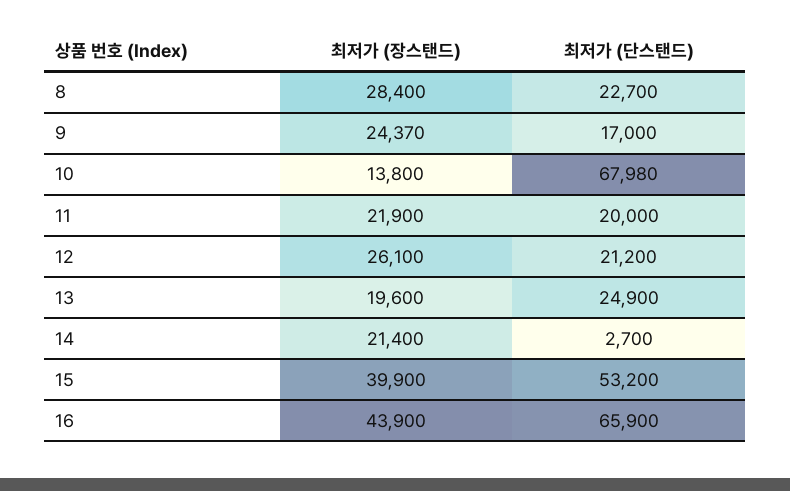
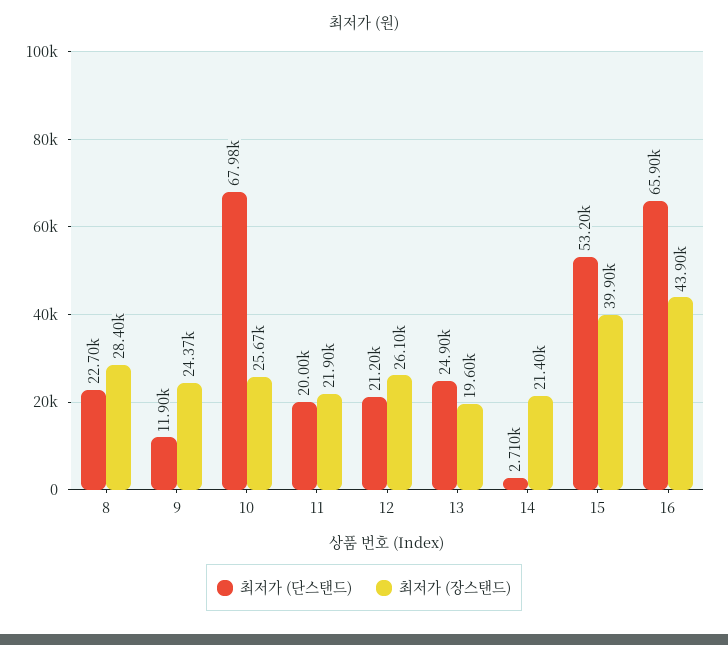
  {
    "최저가 (장스탠드)": {
      "8": 28400,
      "9": 24370,
-     "10": 13800,
+     "10": 25670,
      "11": 21900,
      "12": 26100,
      "13": 19600,
      "14": 21400,
      "15": 39900,
      "16": 43900
    },
    "최저가 (단스탠드)": {
      "8": 22700,
-     "9": 17000,
+     "9": 11900,
      "10": 67980,
      "11": 20000,
      "12": 21200,
      "13": 24900,
-     "14": 2700,
+     "14": 2710,
      "15": 53200,
      "16": 65900
    }
  }

